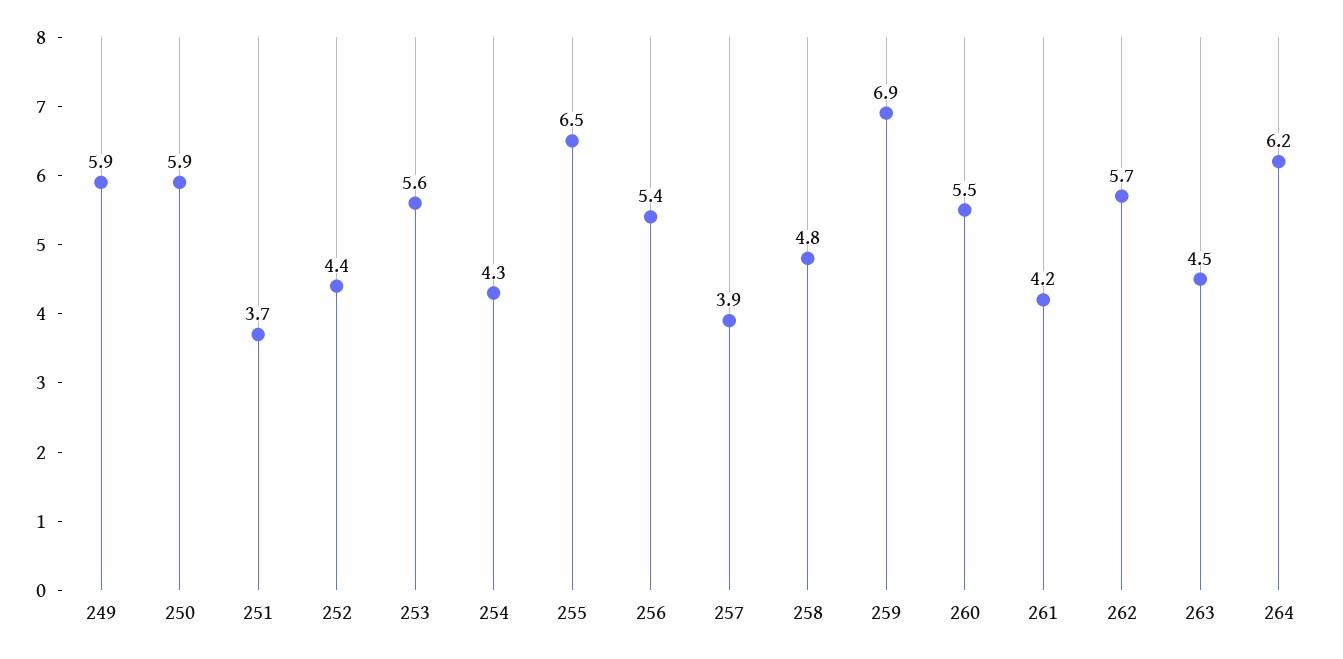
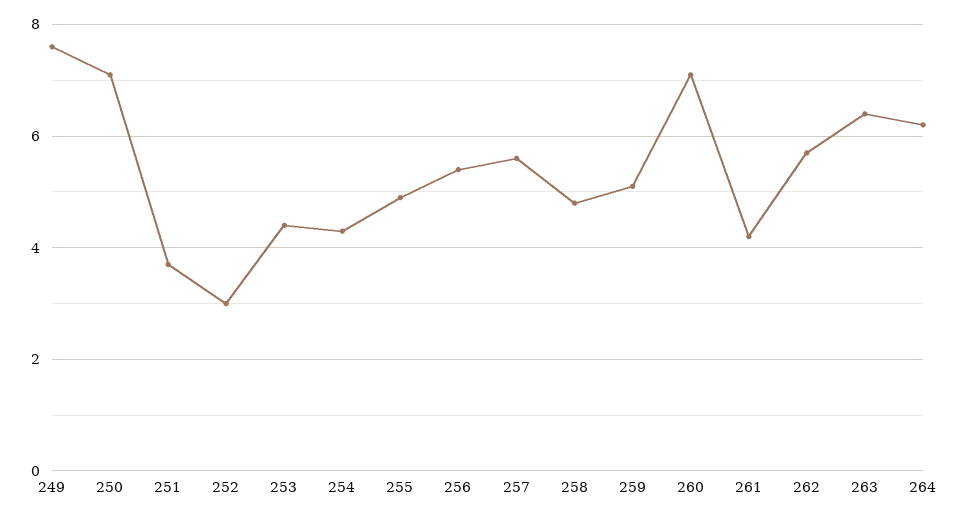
  {
-   "249": 5.9,
+   "249": 7.5,
-   "250": 5.9,
+   "250": 7,
    "251": 3.7,
-   "252": 4.4,
+   "252": 3,
-   "253": 5.6,
+   "253": 4.5,
    "254": 4.3,
-   "255": 6.5,
+   "255": 5,
    "256": 5.4,
-   "257": 3.9,
+   "257": 5.5,
    "258": 4.8,
-   "259": 6.9,
+   "259": 5,
-   "260": 5.5,
+   "260": 7,
    "261": 4.2,
    "262": 5.7,
-   "263": 4.5,
+   "263": 6.5,
    "264": 6.2
  }

